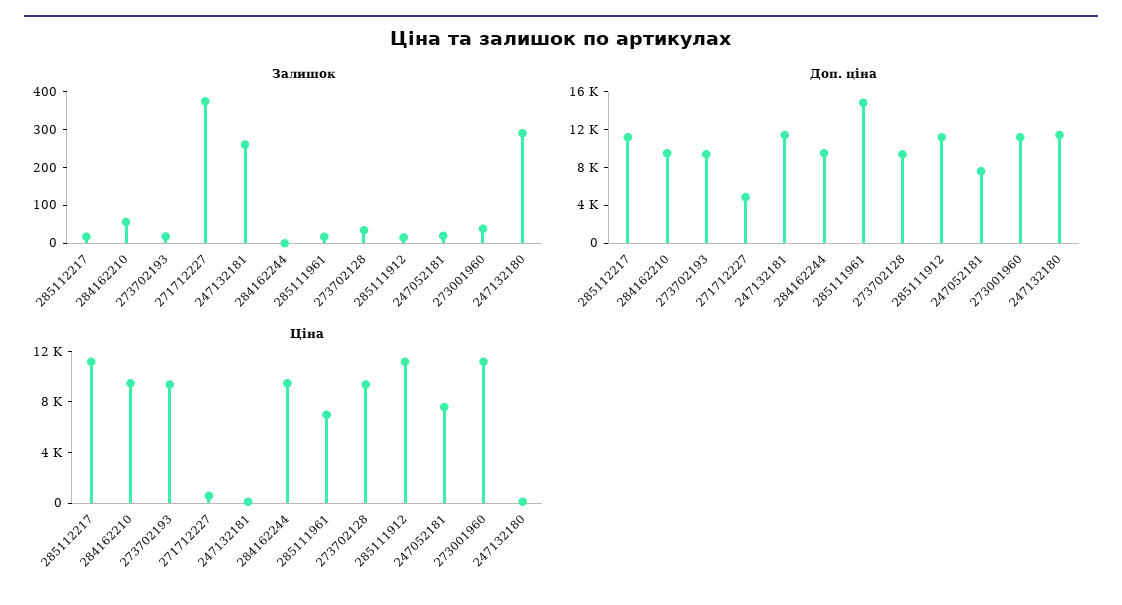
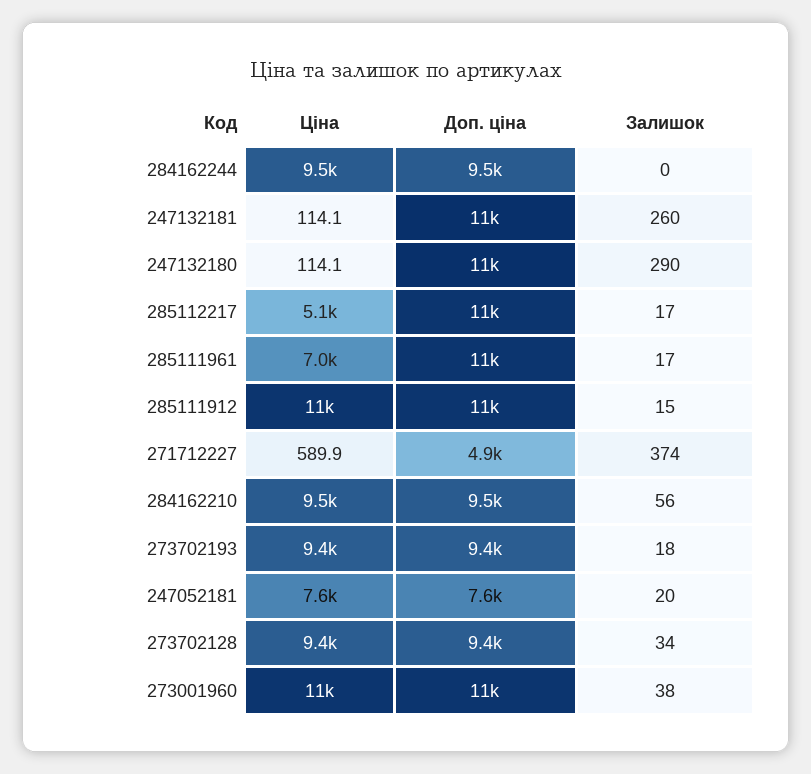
  {
    "Залишок": {
      "285112217": 17,
      "284162210": 56,
      "273702193": 18,
      "271712227": 374,
      "247132181": 260,
      "284162244": 0,
      "285111961": 17,
      "273702128": 34,
      "285111912": 15,
      "247052181": 20,
      "273001960": 38,
      "247132180": 290
    },
    "Доп. ціна": {
      "285112217": 11000,
      "284162210": 9500,
      "273702193": 9400,
      "271712227": 4900,
      "247132181": 11000,
      "284162244": 9500,
-     "285111961": 15000,
+     "285111961": 11000,
      "273702128": 9400,
      "285111912": 11000,
      "247052181": 7600,
      "273001960": 11000,
      "247132180": 11000
    },
    "Ціна": {
-     "285112217": 11000,
+     "285112217": 5100,
      "284162210": 9500,
      "273702193": 9400,
      "271712227": 589.9,
      "247132181": 114.1,
      "284162244": 9500,
      "285111961": 7000,
      "273702128": 9400,
      "285111912": 11000,
      "247052181": 7600,
      "273001960": 11000,
      "247132180": 114.1
    }
  }

